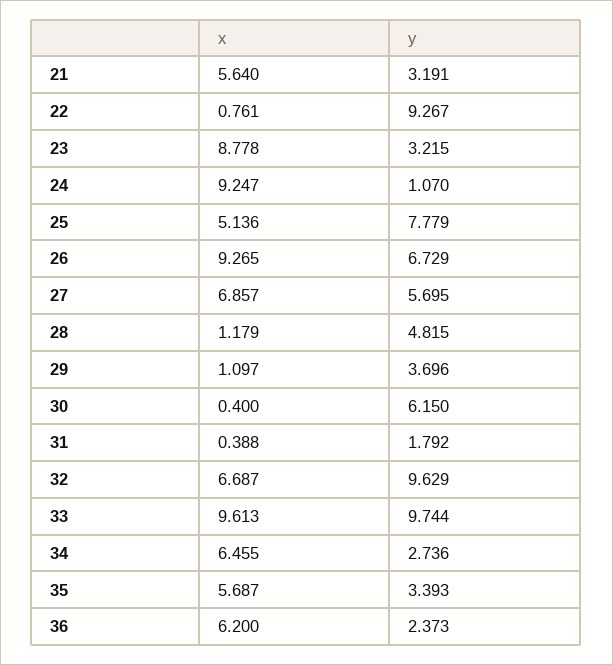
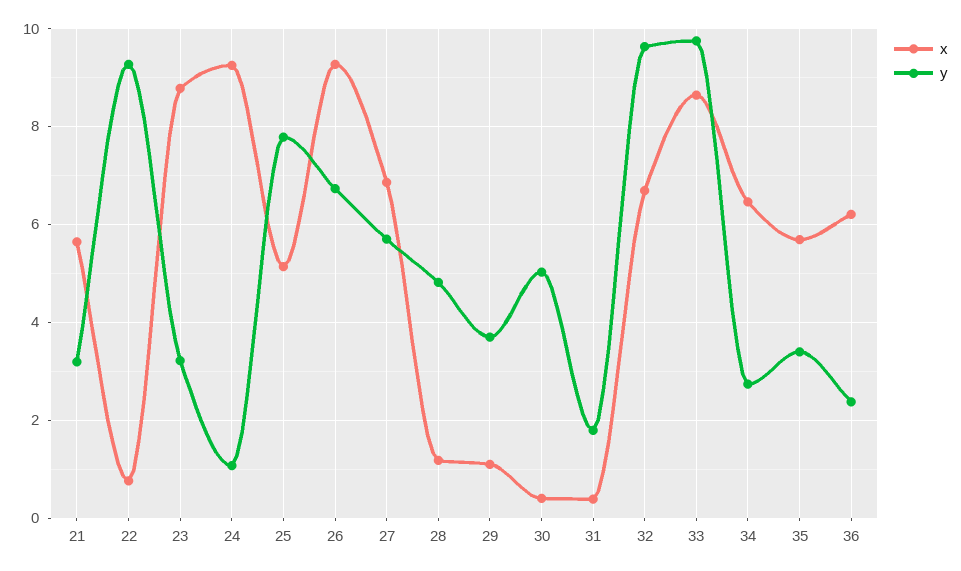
  {
    "x": {
      "21": 5.64,
      "22": 0.761,
      "23": 8.778,
      "24": 9.247,
      "25": 5.136,
      "26": 9.265,
      "27": 6.857,
      "28": 1.179,
      "29": 1.097,
      "30": 0.4,
      "31": 0.388,
      "32": 6.687,
-     "33": 9.613,
+     "33": 8.6,
      "34": 6.455,
      "35": 5.687,
      "36": 6.2
    },
    "y": {
      "21": 3.191,
      "22": 9.267,
      "23": 3.215,
      "24": 1.07,
      "25": 7.779,
      "26": 6.729,
      "27": 5.695,
      "28": 4.815,
      "29": 3.696,
-     "30": 6.15,
+     "30": 5,
      "31": 1.792,
      "32": 9.629,
      "33": 9.744,
      "34": 2.736,
      "35": 3.393,
      "36": 2.373
    }
  }

